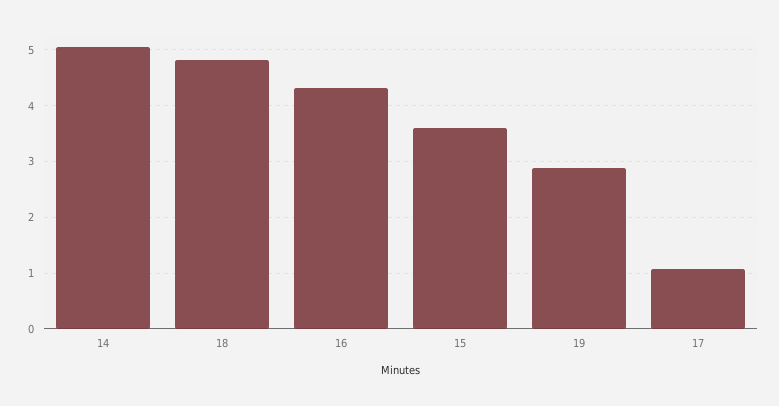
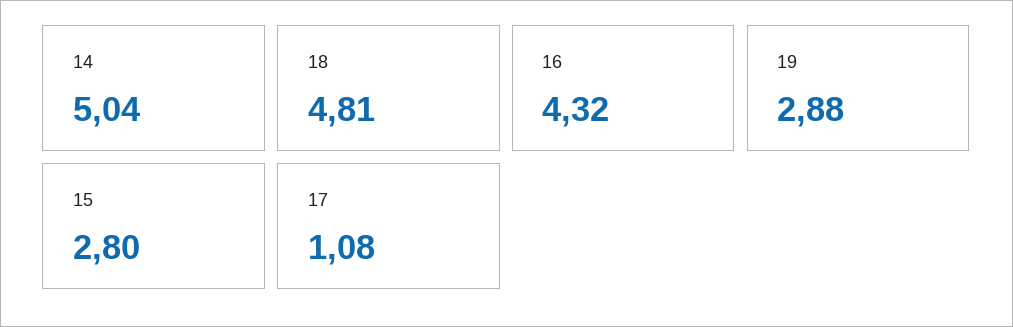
  {
    "14": 5.04,
    "18": 4.81,
    "16": 4.32,
-   "15": 3.6,
+   "15": 2.8,
    "19": 2.88,
    "17": 1.08
  }

